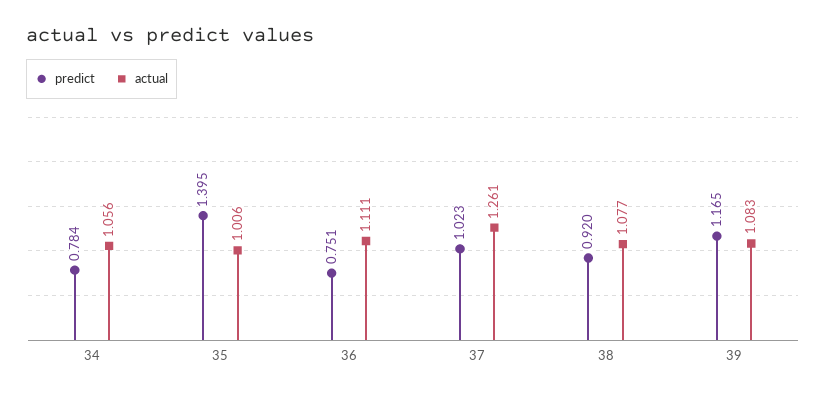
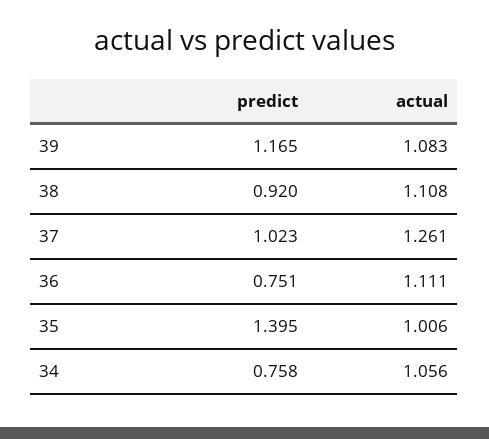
  {
    "predict": {
-     "34": 0.784,
+     "34": 0.758,
      "35": 1.395,
      "36": 0.751,
      "37": 1.023,
      "38": 0.92,
      "39": 1.165
    },
    "actual": {
      "34": 1.056,
      "35": 1.006,
      "36": 1.111,
      "37": 1.261,
-     "38": 1.077,
+     "38": 1.108,
      "39": 1.083
    }
  }

